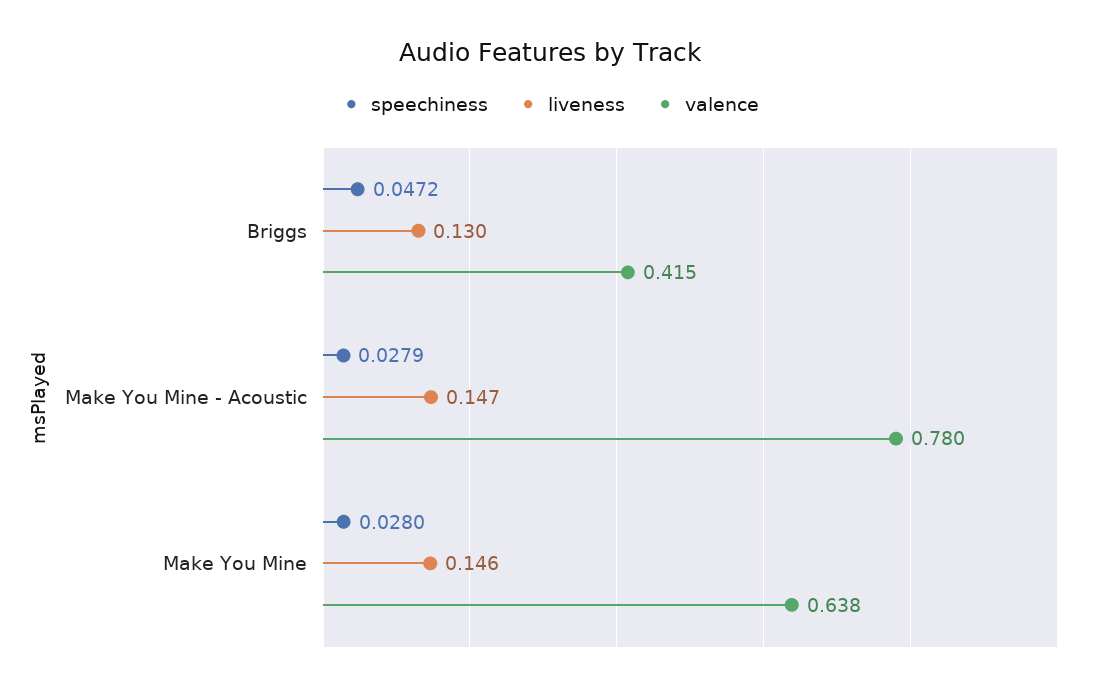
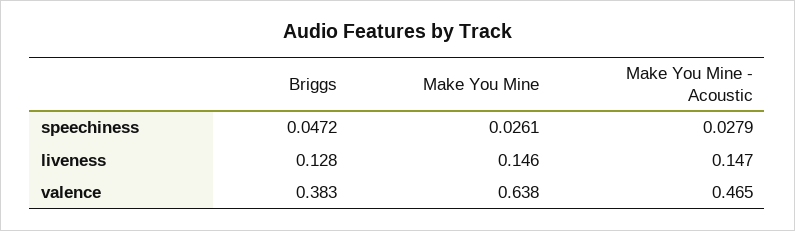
  {
    "speechiness": {
      "Briggs": 0.0472,
      "Make You Mine - Acoustic": 0.0279,
-     "Make You Mine": 0.028
+     "Make You Mine": 0.0261
    },
    "liveness": {
-     "Briggs": 0.13,
+     "Briggs": 0.128,
      "Make You Mine - Acoustic": 0.147,
      "Make You Mine": 0.146
    },
    "valence": {
-     "Briggs": 0.415,
+     "Briggs": 0.383,
-     "Make You Mine - Acoustic": 0.78,
+     "Make You Mine - Acoustic": 0.465,
      "Make You Mine": 0.638
    }
  }

